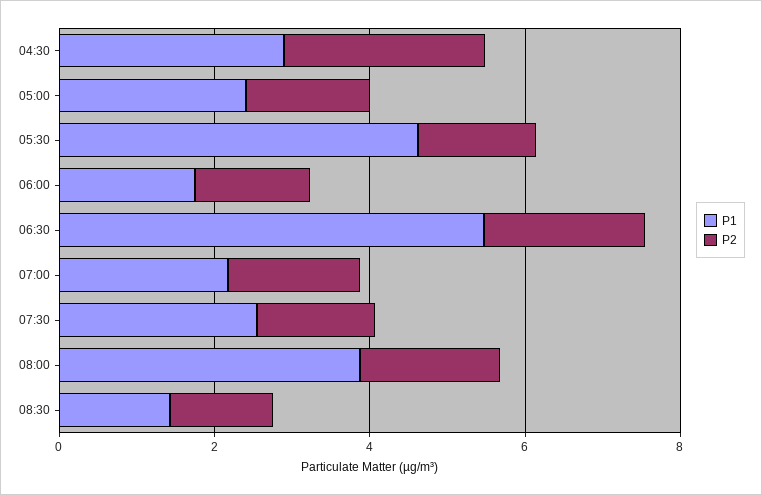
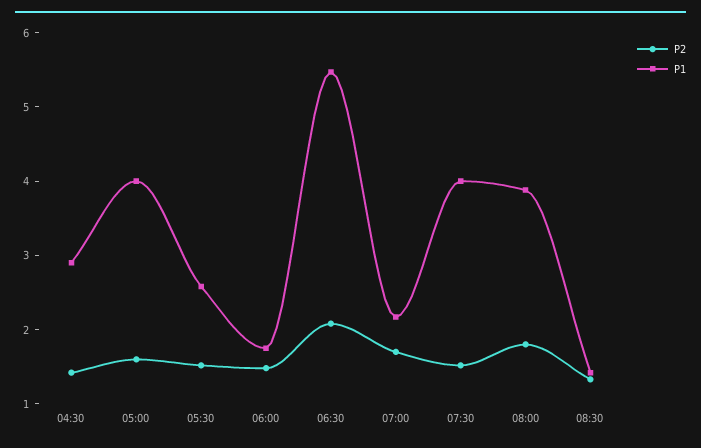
  {
    "P1": {
      "04:30": 3,
-     "05:00": 2.5,
+     "05:00": 4,
-     "05:30": 4.5,
+     "05:30": 2.6,
      "06:00": 1.8,
      "06:30": 5.4,
      "07:00": 2.2,
-     "07:30": 2.5,
+     "07:30": 4,
      "08:00": 3.8,
      "08:30": 1.4
    },
    "P2": {
-     "04:30": 2.5,
+     "04:30": 1.4,
      "05:00": 1.6,
      "05:30": 1.6,
      "06:00": 1.4,
      "06:30": 2,
      "07:00": 1.8,
      "07:30": 1.6,
      "08:00": 1.8,
      "08:30": 1.4
    }
  }

